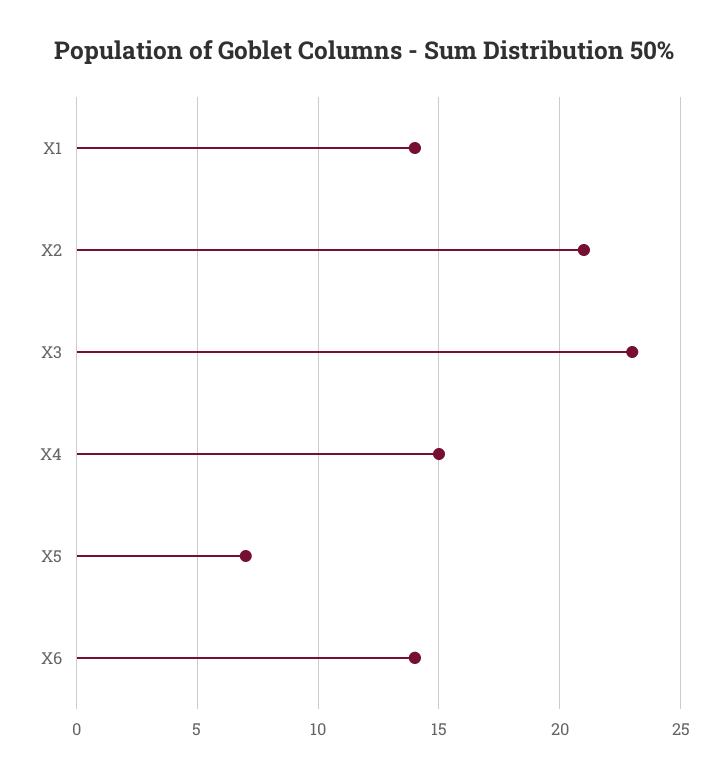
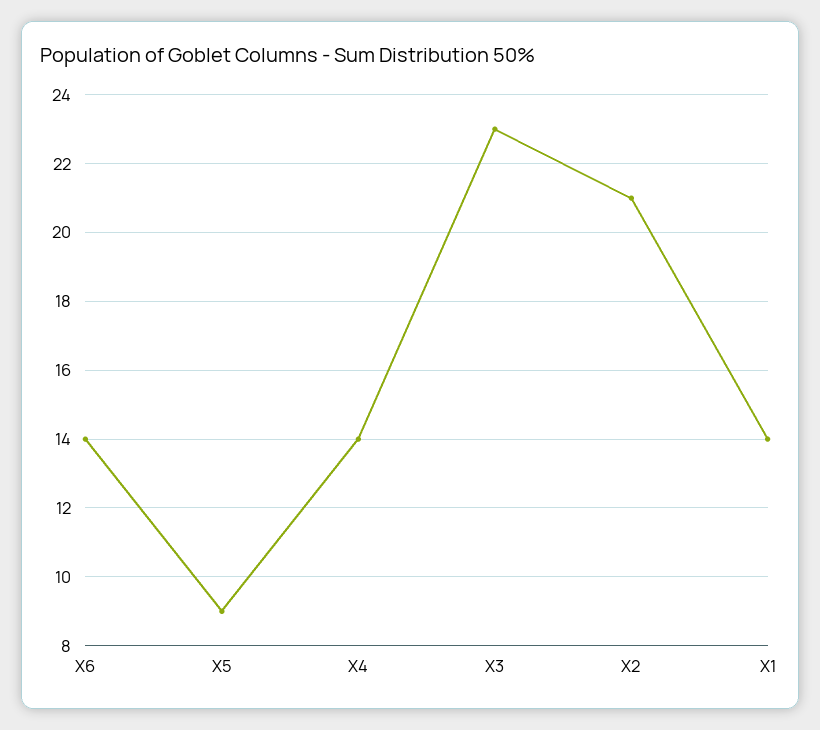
  {
    "X1": 14,
    "X2": 21,
    "X3": 23,
-   "X4": 15,
+   "X4": 14,
-   "X5": 7,
+   "X5": 9,
    "X6": 14
  }

